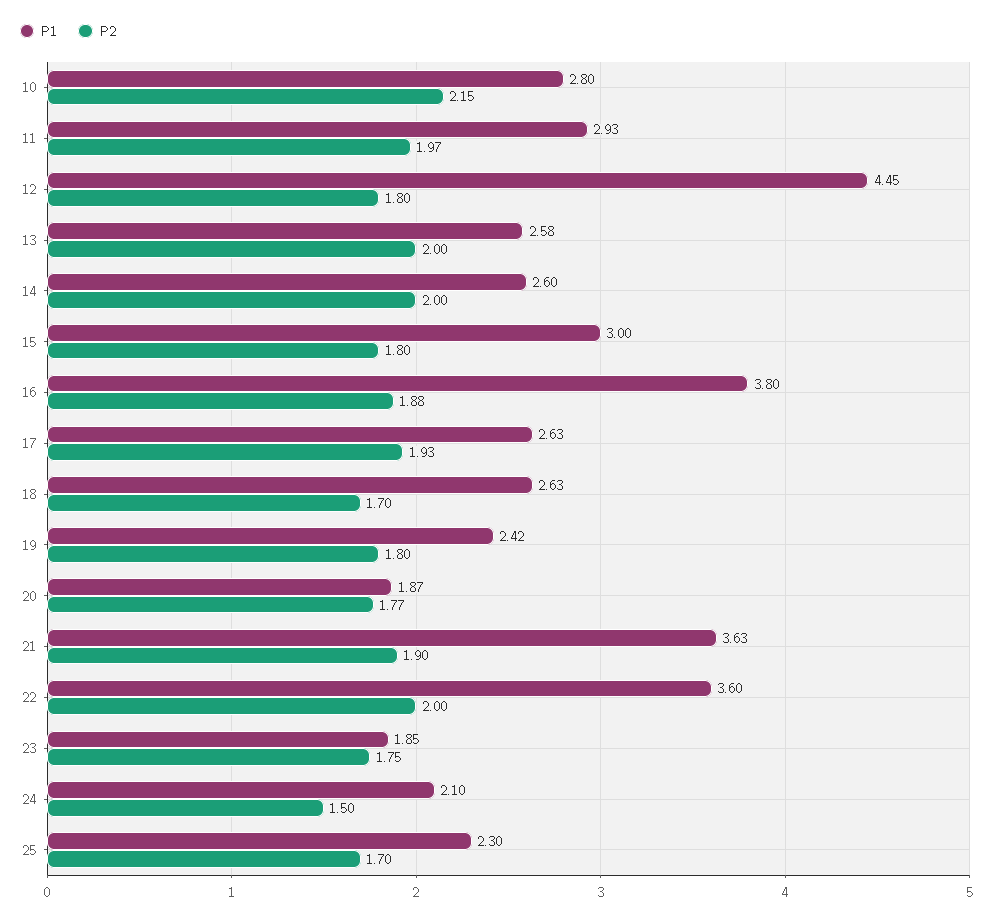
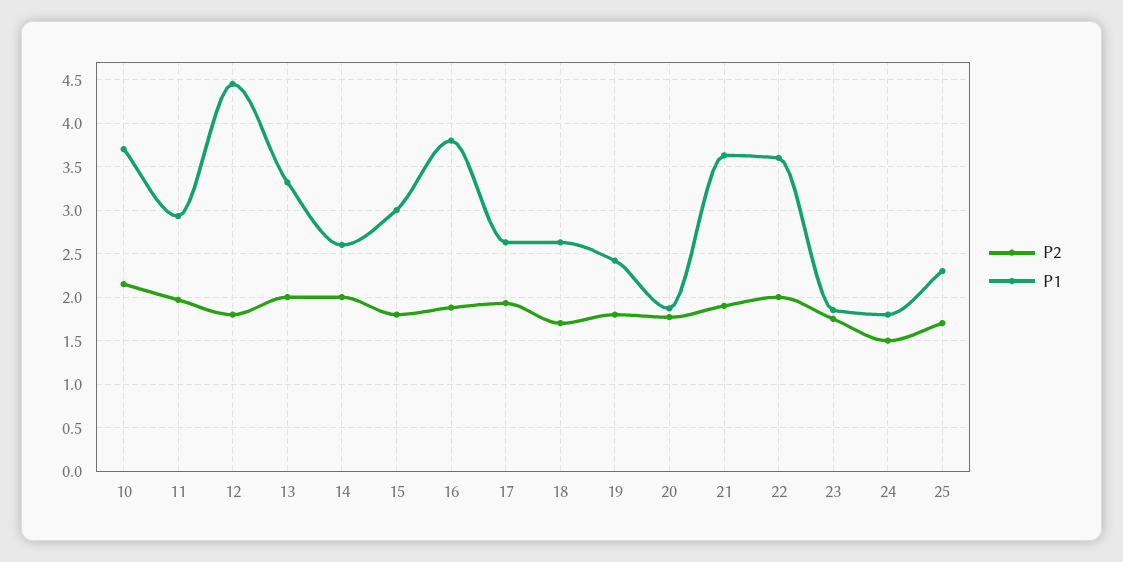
  {
    "P1": {
-     "10": 2.8,
+     "10": 3.7,
      "11": 2.93,
      "12": 4.45,
-     "13": 2.58,
+     "13": 3.3,
      "14": 2.6,
      "15": 3,
      "16": 3.8,
      "17": 2.63,
      "18": 2.63,
      "19": 2.42,
      "20": 1.87,
      "21": 3.63,
      "22": 3.6,
      "23": 1.85,
-     "24": 2.1,
+     "24": 1.8,
      "25": 2.3
    },
    "P2": {
      "10": 2.15,
      "11": 1.97,
      "12": 1.8,
      "13": 2,
      "14": 2,
      "15": 1.8,
      "16": 1.88,
      "17": 1.93,
      "18": 1.7,
      "19": 1.8,
      "20": 1.77,
      "21": 1.9,
      "22": 2,
      "23": 1.75,
      "24": 1.5,
      "25": 1.7
    }
  }

